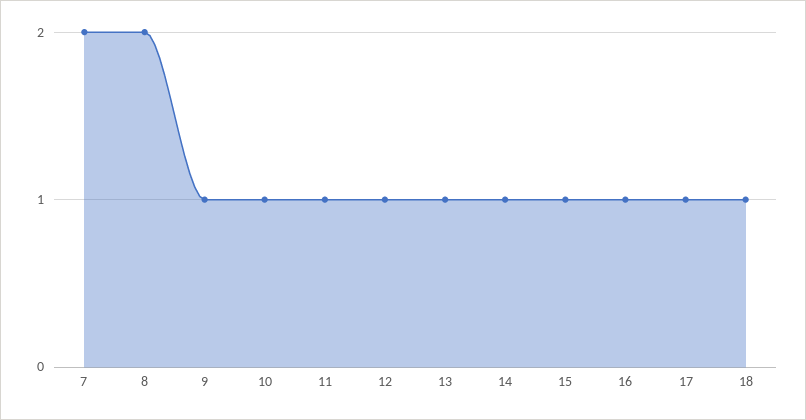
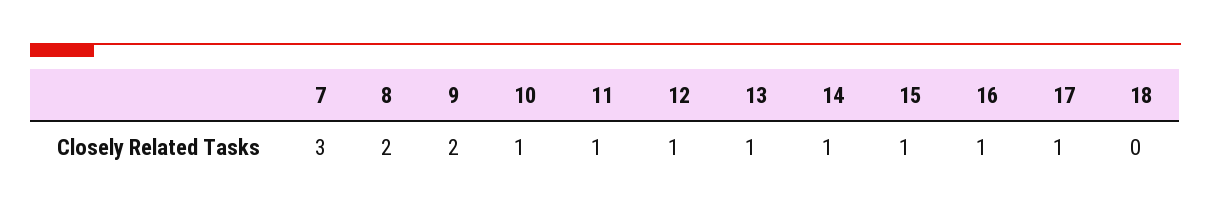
  {
-   "7": 2,
+   "7": 3,
    "8": 2,
-   "9": 1,
+   "9": 2,
    "10": 1,
    "11": 1,
    "12": 1,
    "13": 1,
    "14": 1,
    "15": 1,
    "16": 1,
    "17": 1,
-   "18": 1
+   "18": 0
  }

